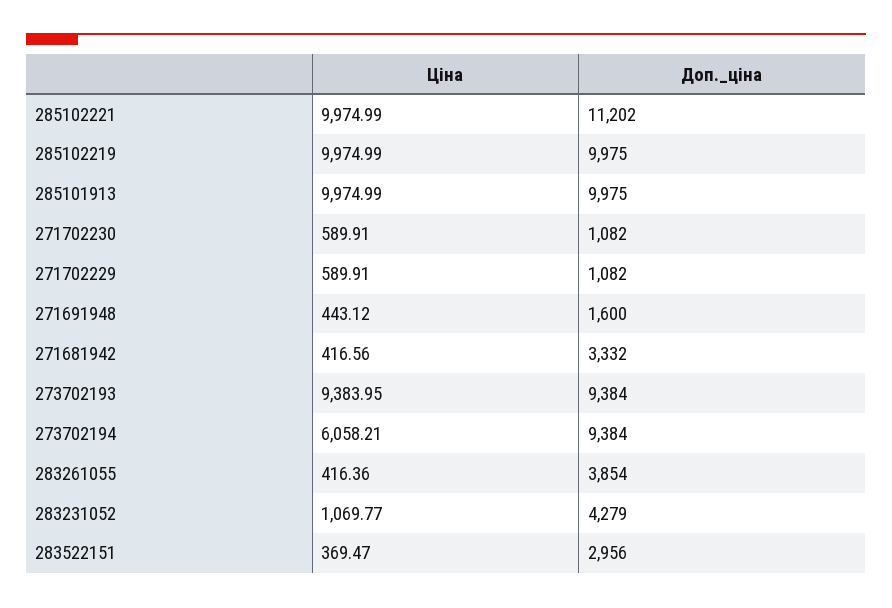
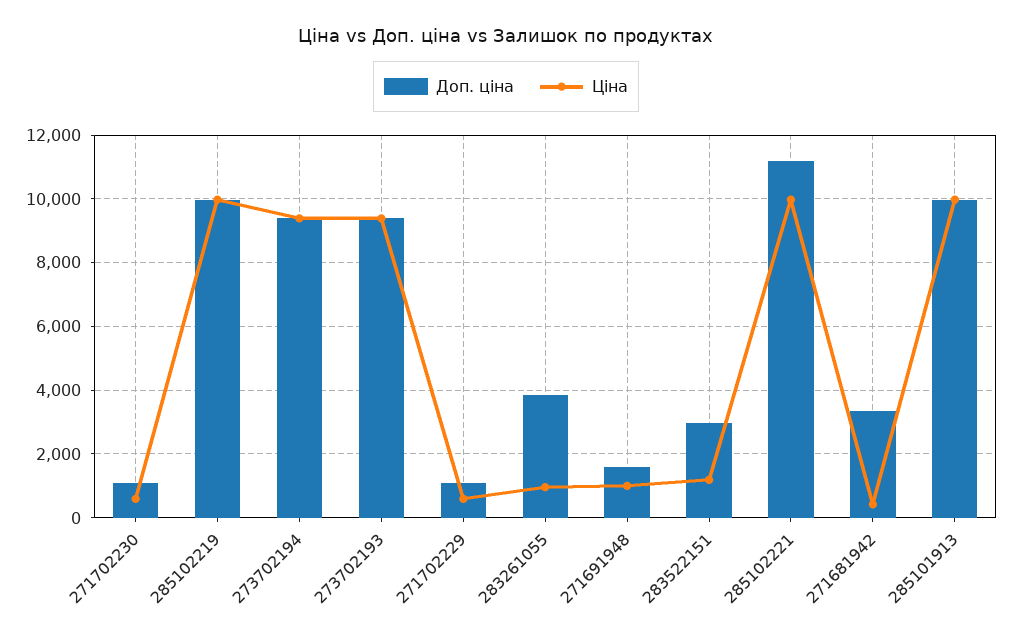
  {
    "Ціна": {
      "285102221": 9974.99,
      "285102219": 9974.99,
      "285101913": 9974.99,
      "271702230": 589.91,
      "271702229": 589.91,
-     "271691948": 443.12,
+     "271691948": 1000,
      "271681942": 416.56,
      "273702193": 9383.95,
-     "273702194": 6058.21,
+     "273702194": 9400,
-     "283261055": 416.36,
+     "283261055": 1000,
-     "283231052": 1069.77,
-     "283522151": 369.47
+     "283522151": 1200
    },
    "Доп._ціна": {
      "285102221": 11202,
      "285102219": 9975,
      "285101913": 9975,
      "271702230": 1082,
      "271702229": 1082,
      "271691948": 1600,
      "271681942": 3332,
      "273702193": 9384,
      "273702194": 9384,
      "283261055": 3854,
-     "283231052": 4279,
      "283522151": 2956
    }
  }

